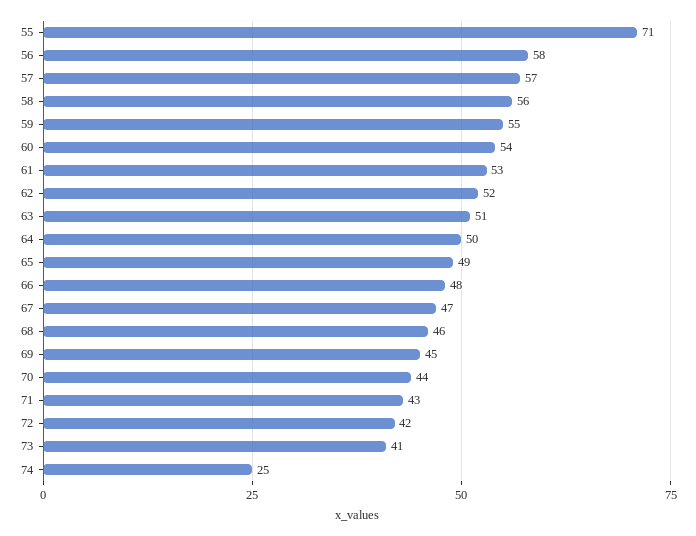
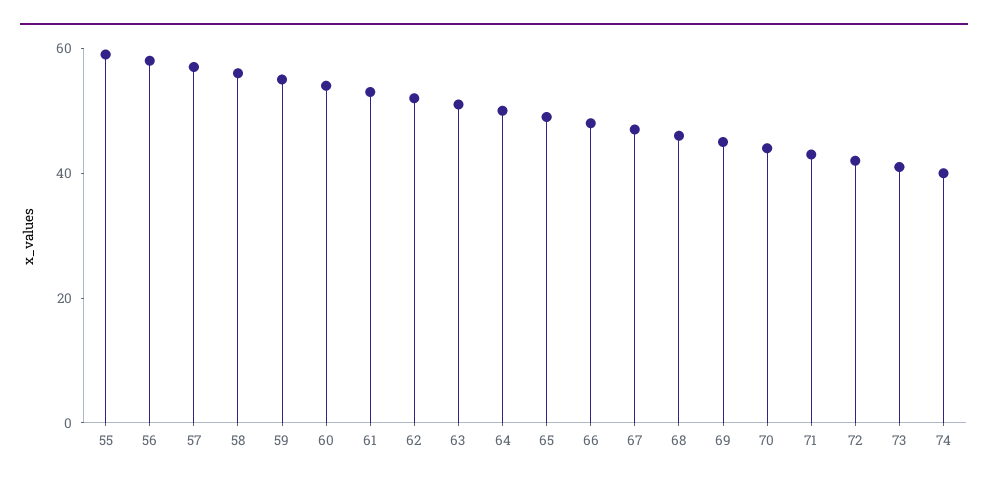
  {
-   "55": 71,
+   "55": 60,
    "56": 58,
    "57": 57,
    "58": 56,
    "59": 55,
    "60": 54,
    "61": 53,
    "62": 52,
    "63": 51,
    "64": 50,
    "65": 49,
    "66": 48,
    "67": 47,
    "68": 46,
    "69": 45,
    "70": 44,
    "71": 43,
    "72": 42,
    "73": 41,
-   "74": 25
+   "74": 40
  }

